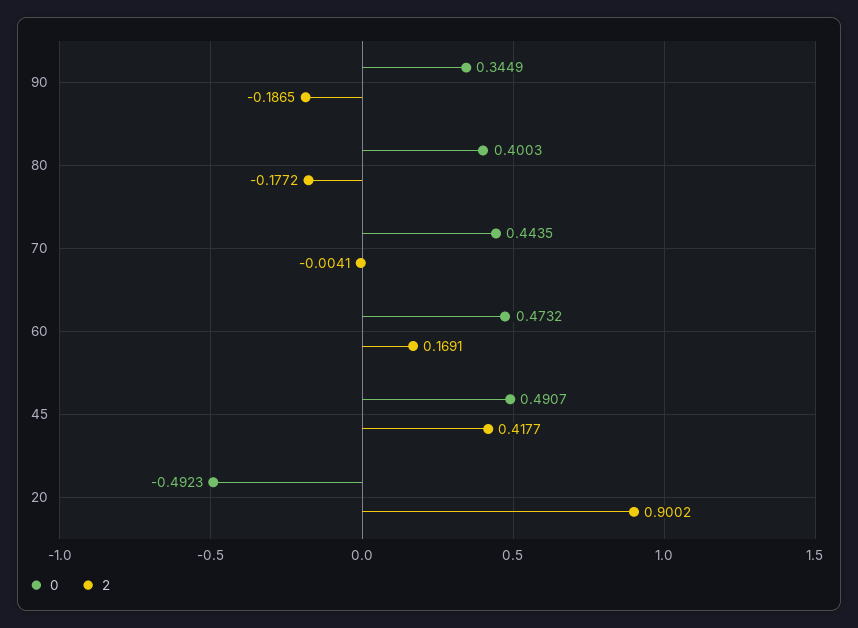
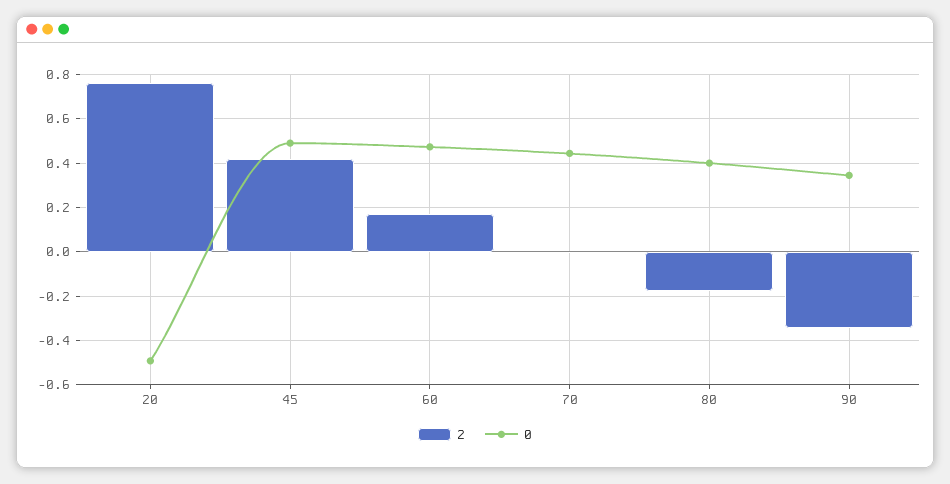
  {
    "0": {
      "90": 0.3449,
      "80": 0.4003,
      "70": 0.4435,
      "60": 0.4732,
      "45": 0.4907,
      "20": -0.4923
    },
    "2": {
-     "90": -0.1865,
+     "90": -0.35,
      "80": -0.1772,
      "70": -0.0041,
      "60": 0.1691,
      "45": 0.4177,
-     "20": 0.9002
+     "20": 0.75
    }
  }

